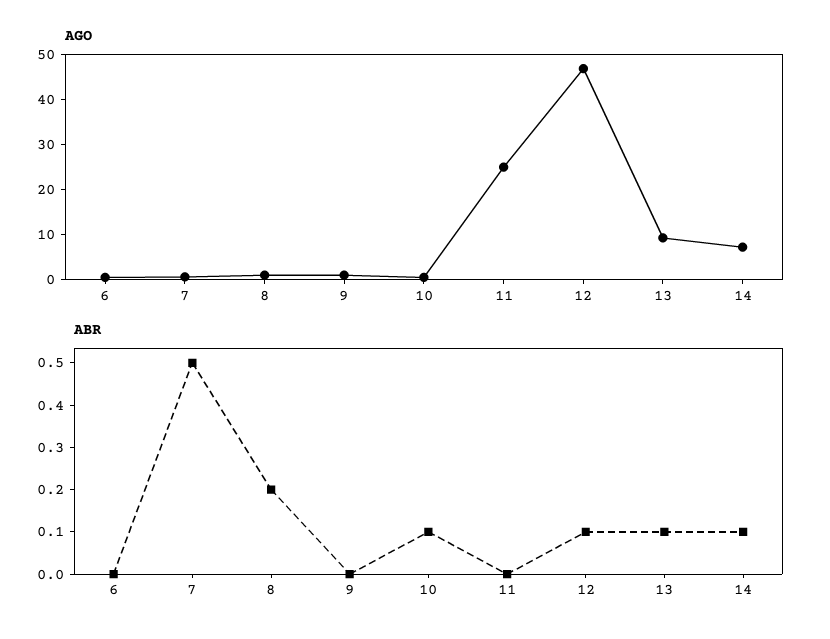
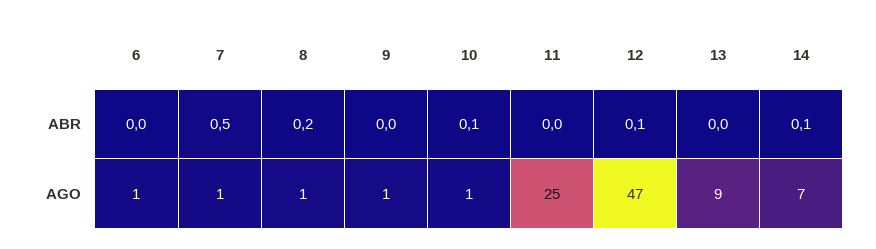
  {
    "AGO": {
      "6": 1,
      "7": 1,
      "8": 1,
      "9": 1,
      "10": 1,
      "11": 25,
      "12": 47,
      "13": 9,
      "14": 7
    },
    "ABR": {
      "6": 0,
      "7": 0.5,
      "8": 0.2,
      "9": 0,
      "10": 0.1,
      "11": 0,
      "12": 0.1,
-     "13": 0.1,
+     "13": 0,
      "14": 0.1
    }
  }

